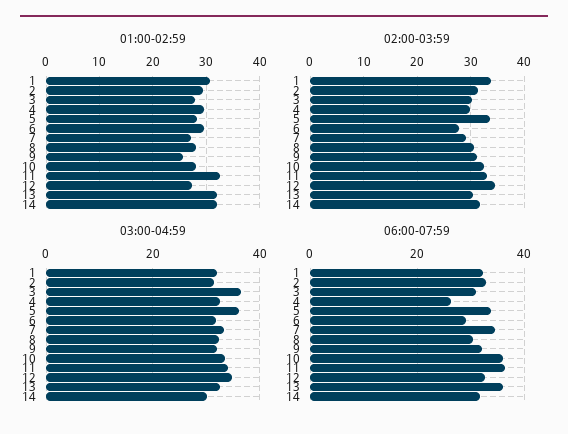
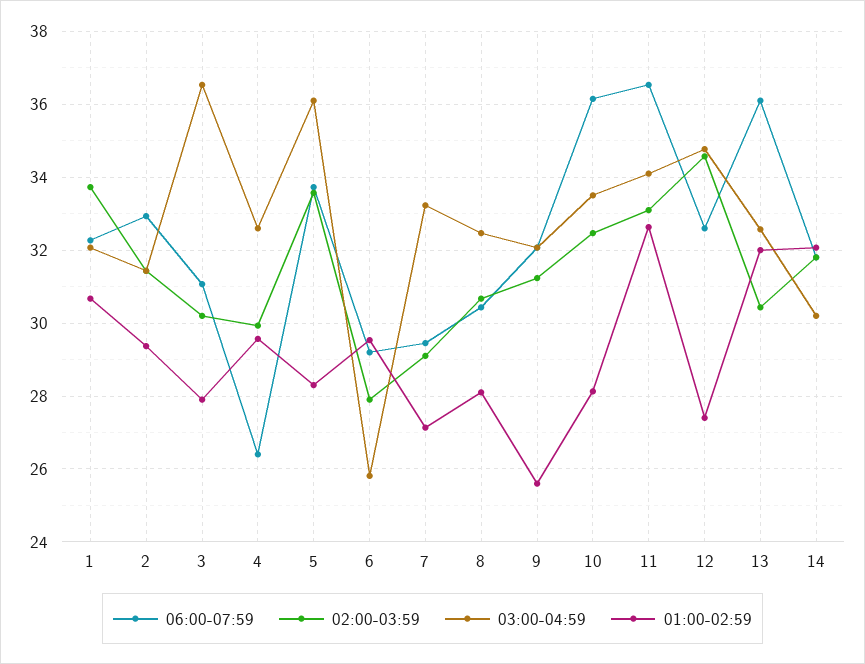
  {
    "01:00-02:59": {
      "1": 30.6,
      "2": 29.4,
      "3": 28,
      "4": 29.6,
      "5": 28.4,
      "6": 29.6,
      "7": 27.2,
      "8": 28.2,
      "9": 25.6,
      "10": 28.2,
      "11": 32.6,
      "12": 27.4,
      "13": 32,
      "14": 32
    },
    "02:00-03:59": {
      "1": 33.8,
      "2": 31.4,
      "3": 30.2,
      "4": 30,
      "5": 33.6,
      "6": 28,
      "7": 29.2,
      "8": 30.6,
      "9": 31.2,
      "10": 32.4,
      "11": 33.2,
      "12": 34.6,
      "13": 30.4,
      "14": 31.8
    },
    "03:00-04:59": {
      "1": 32,
      "2": 31.4,
      "3": 36.6,
      "4": 32.6,
      "5": 36.2,
-     "6": 32,
+     "6": 25.8,
      "7": 33.2,
      "8": 32.4,
      "9": 32,
      "10": 33.6,
      "11": 34.2,
      "12": 34.8,
      "13": 32.6,
      "14": 30.2
    },
    "06:00-07:59": {
      "1": 32.2,
      "2": 33,
      "3": 31,
      "4": 26.4,
      "5": 33.8,
      "6": 29.2,
-     "7": 34,
+     "7": 29.4,
      "8": 30.4,
      "9": 32,
      "10": 36.2,
      "11": 36.6,
      "12": 32.6,
      "13": 36.2,
      "14": 31.8
    }
  }

